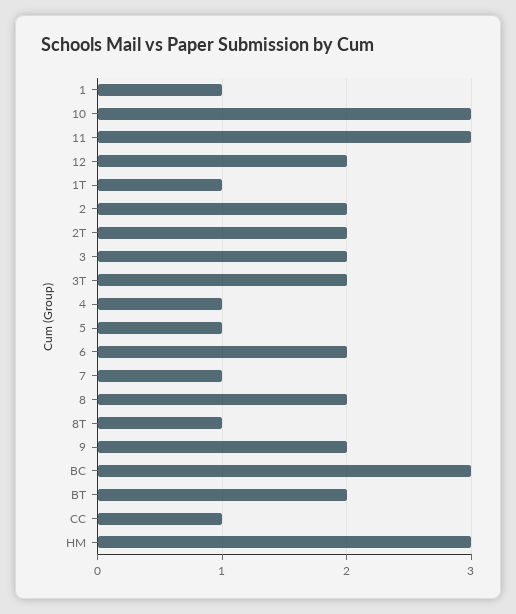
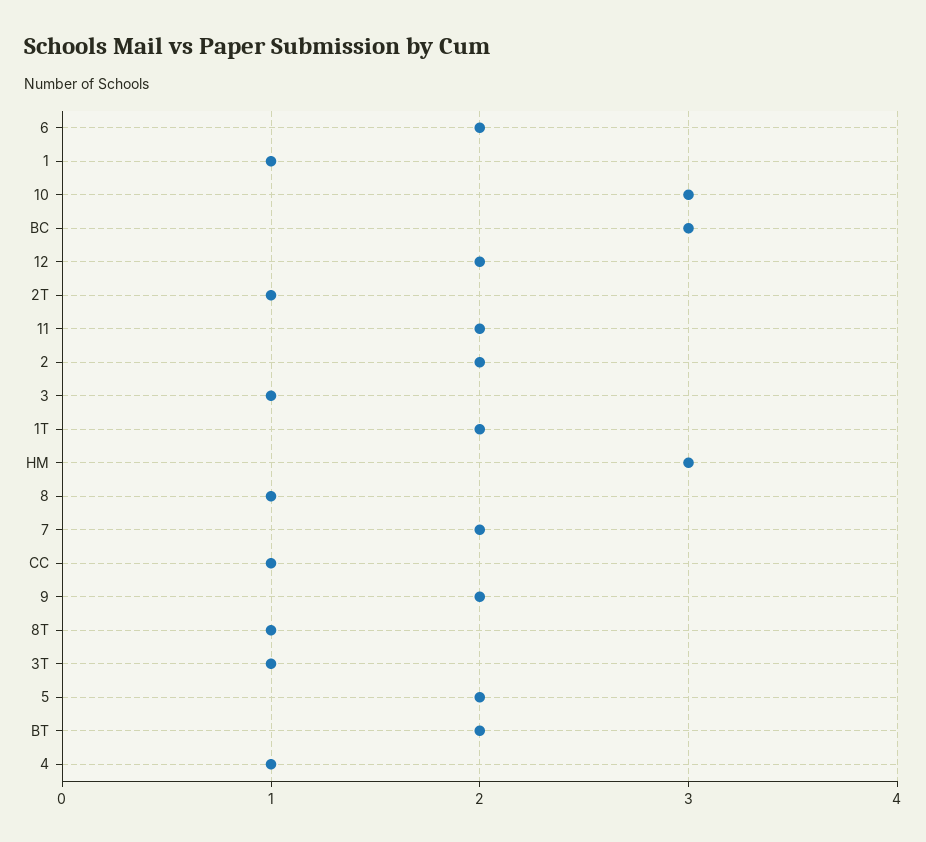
  {
    "1": 1,
    "10": 3,
-   "11": 3,
+   "11": 2,
    "12": 2,
-   "1T": 1,
+   "1T": 2,
    "2": 2,
-   "2T": 2,
+   "2T": 1,
-   "3": 2,
+   "3": 1,
-   "3T": 2,
+   "3T": 1,
    "4": 1,
-   "5": 1,
+   "5": 2,
    "6": 2,
-   "7": 1,
+   "7": 2,
-   "8": 2,
+   "8": 1,
    "8T": 1,
    "9": 2,
    "BC": 3,
    "BT": 2,
    "CC": 1,
    "HM": 3
  }

